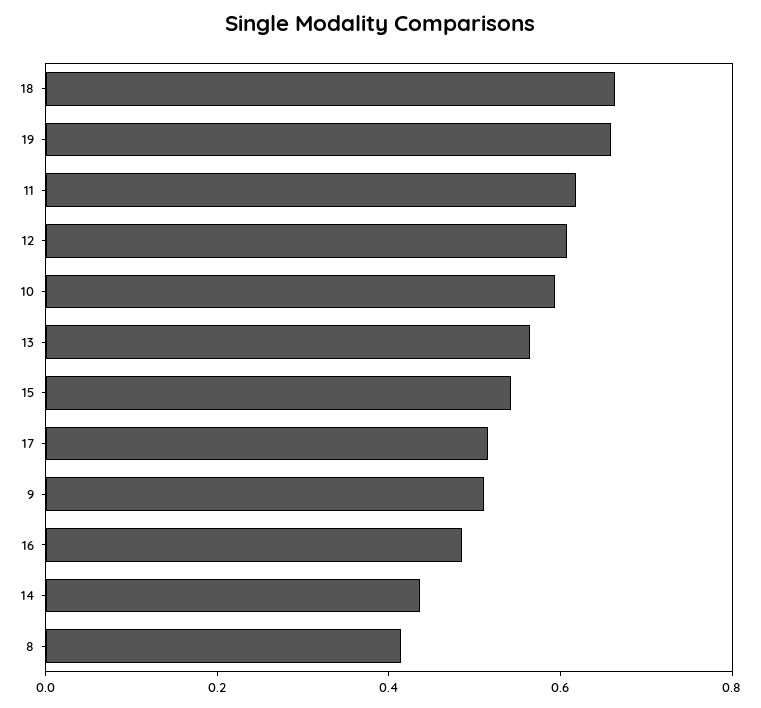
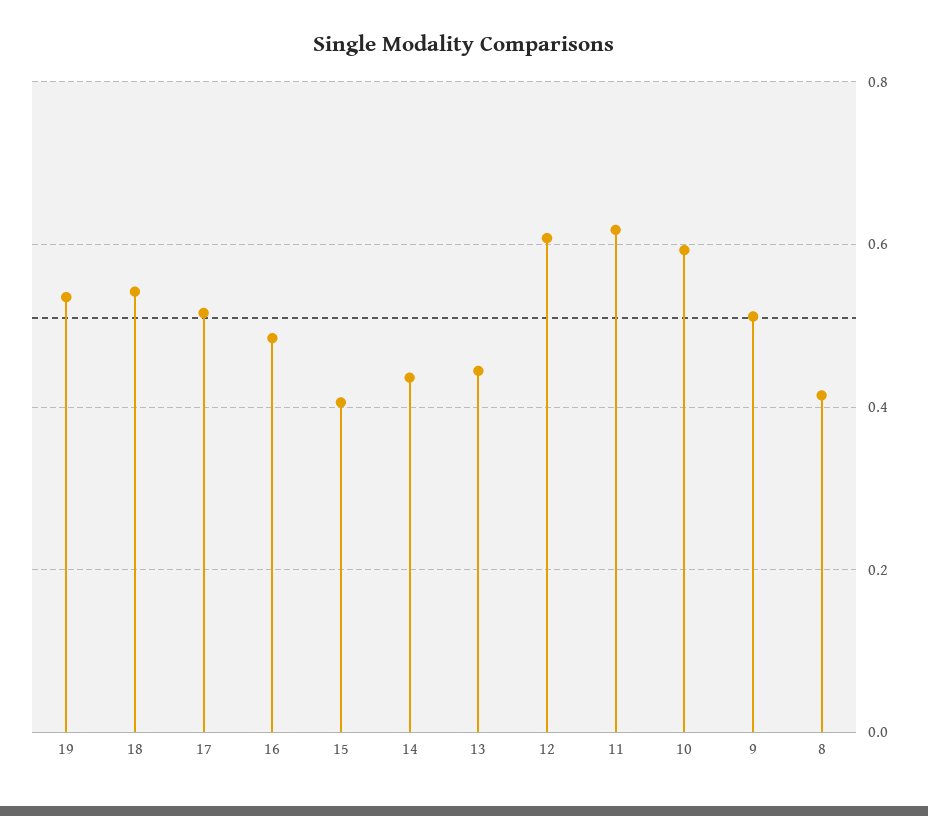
  {
-   "18": 0.65,
+   "18": 0.54,
-   "19": 0.65,
+   "19": 0.54,
    "11": 0.62,
    "12": 0.6,
    "10": 0.6,
-   "13": 0.55,
+   "13": 0.44,
-   "15": 0.55,
+   "15": 0.4,
    "17": 0.52,
    "9": 0.52,
    "16": 0.48,
    "14": 0.44,
    "8": 0.42
  }

